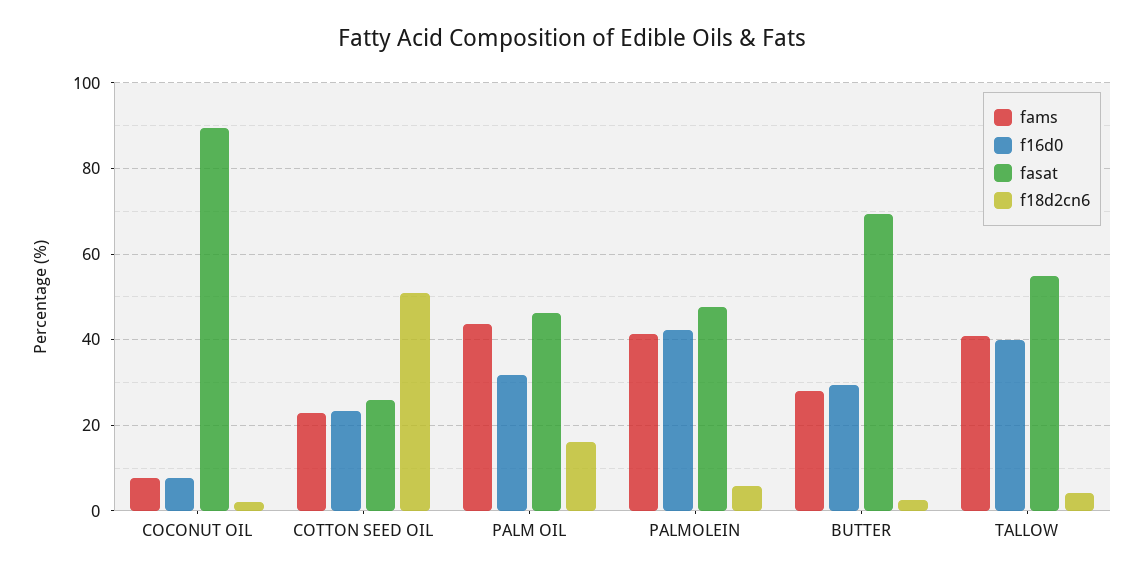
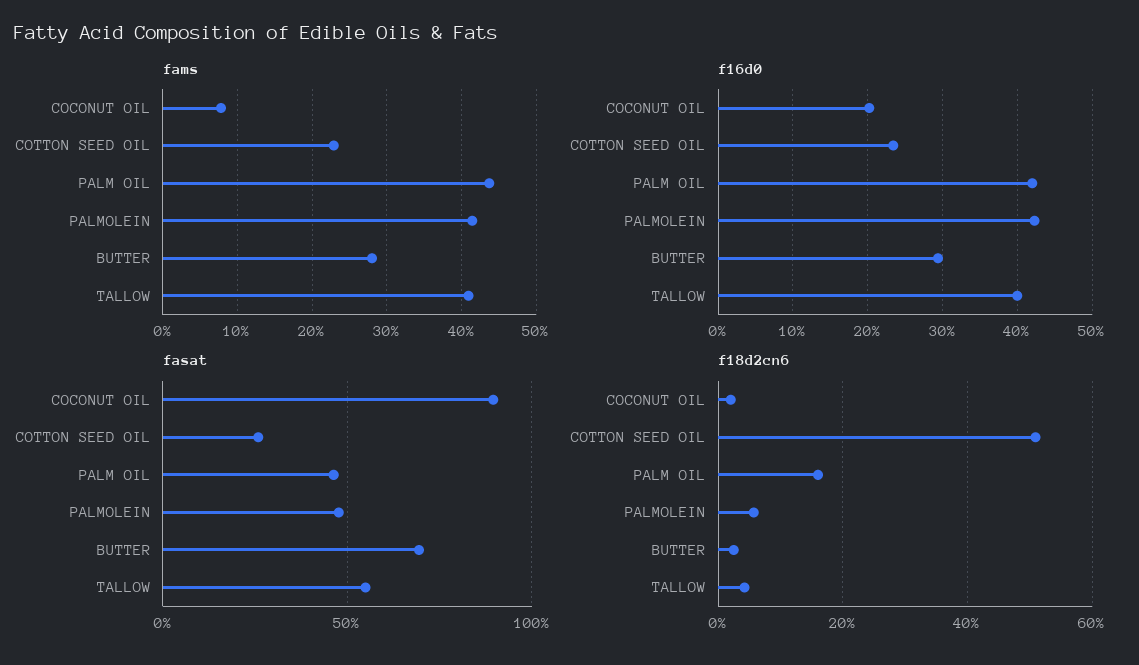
  {
    "fams": {
      "COCONUT OIL": 8,
      "COTTON SEED OIL": 23,
      "PALM OIL": 44,
      "PALMOLEIN": 41,
      "BUTTER": 28,
      "TALLOW": 41
    },
    "f16d0": {
-     "COCONUT OIL": 8,
+     "COCONUT OIL": 20,
      "COTTON SEED OIL": 23,
-     "PALM OIL": 32,
+     "PALM OIL": 42,
      "PALMOLEIN": 42,
      "BUTTER": 29,
      "TALLOW": 40
    },
    "fasat": {
      "COCONUT OIL": 90,
      "COTTON SEED OIL": 26,
      "PALM OIL": 46,
      "PALMOLEIN": 48,
      "BUTTER": 70,
      "TALLOW": 54
    },
    "f18d2cn6": {
      "COCONUT OIL": 2,
      "COTTON SEED OIL": 50,
      "PALM OIL": 16,
      "PALMOLEIN": 6,
      "BUTTER": 2,
      "TALLOW": 4
    }
  }

